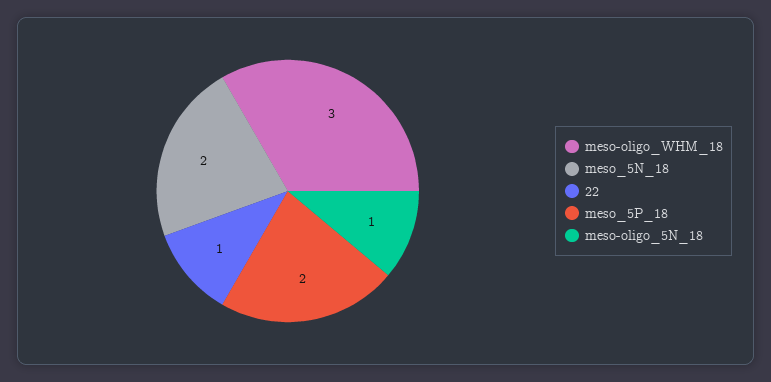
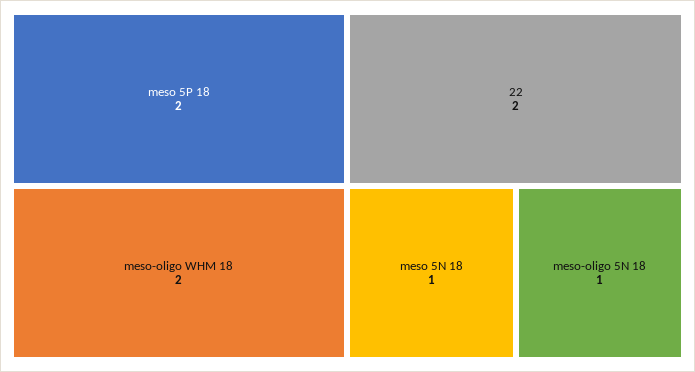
  {
-   "meso-oligo_WHM_18": 3,
+   "meso-oligo_WHM_18": 2,
-   "meso_5N_18": 2,
+   "meso_5N_18": 1,
-   "22": 1,
+   "22": 2,
    "meso_5P_18": 2,
    "meso-oligo_5N_18": 1
  }

